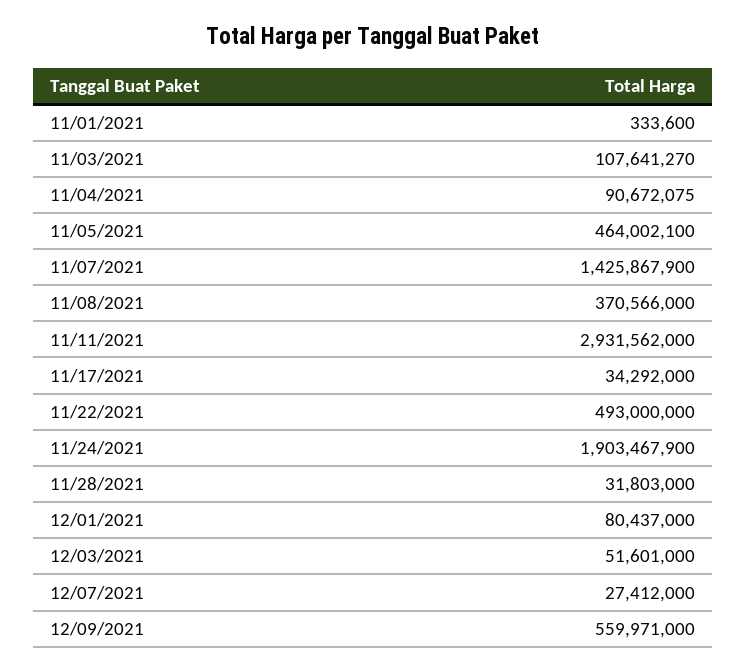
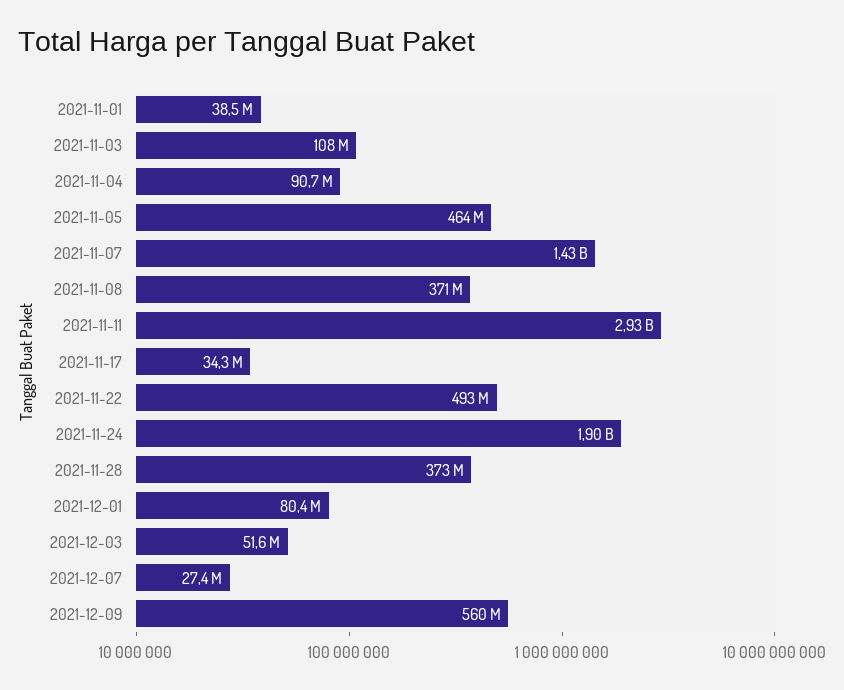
  {
-   "11/01/2021": 333600,
+   "11/01/2021": 38500000,
    "11/03/2021": 107641270,
    "11/04/2021": 90672075,
    "11/05/2021": 464002100,
    "11/07/2021": 1425867900,
    "11/08/2021": 370566000,
    "11/11/2021": 2931562000,
    "11/17/2021": 34292000,
    "11/22/2021": 493000000,
    "11/24/2021": 1903467900,
-   "11/28/2021": 31803000,
+   "11/28/2021": 373000000,
    "12/01/2021": 80437000,
    "12/03/2021": 51601000,
    "12/07/2021": 27412000,
    "12/09/2021": 559971000
  }

